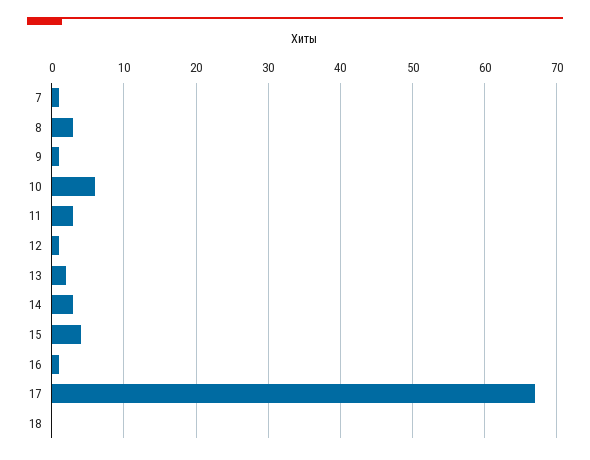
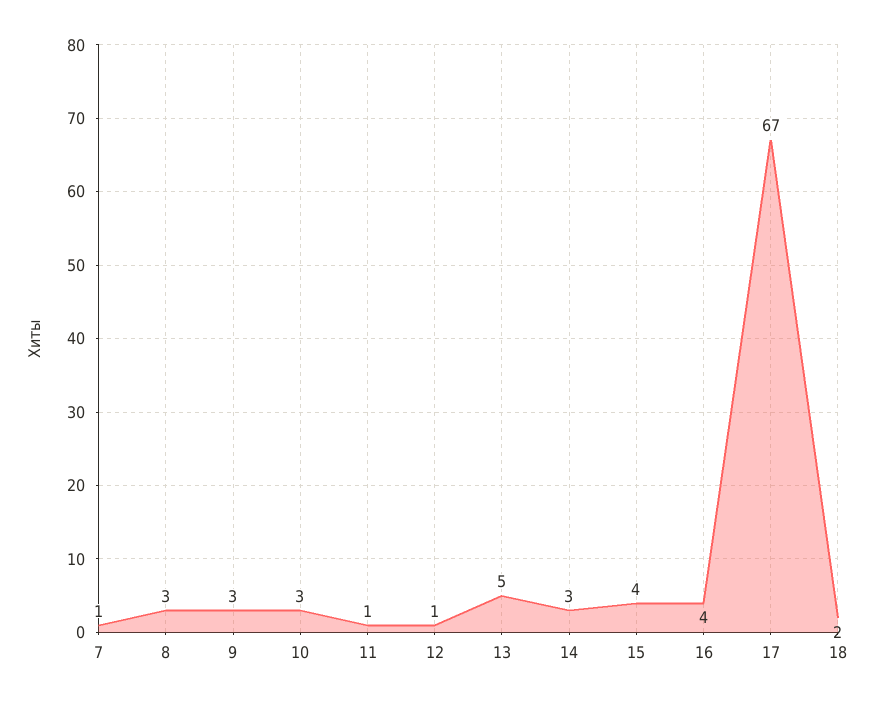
  {
    "7": 1,
    "8": 3,
-   "9": 1,
+   "9": 3,
-   "10": 6,
+   "10": 3,
-   "11": 3,
+   "11": 1,
    "12": 1,
-   "13": 2,
+   "13": 5,
    "14": 3,
    "15": 4,
-   "16": 1,
+   "16": 4,
    "17": 67,
-   "18": 0
+   "18": 2
  }

